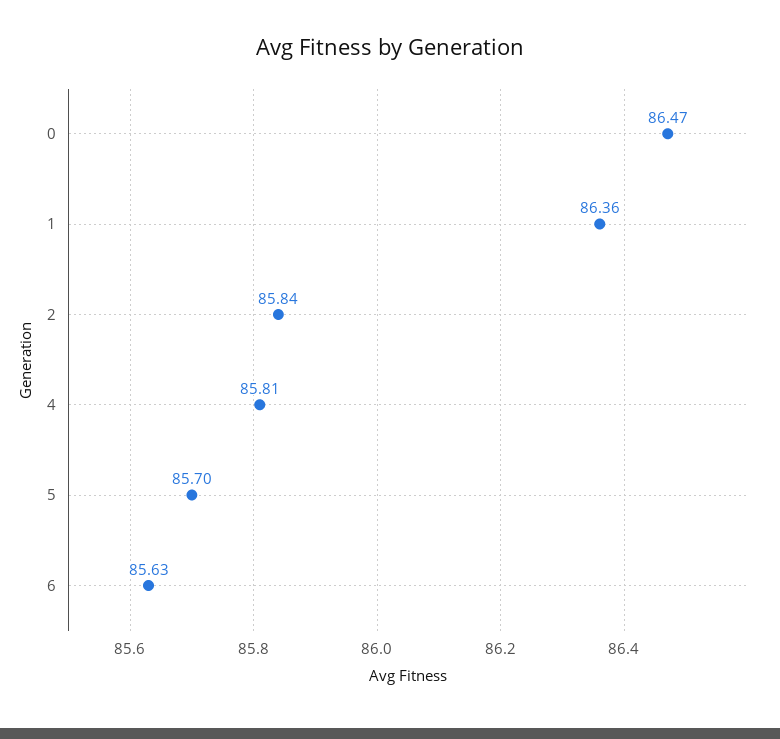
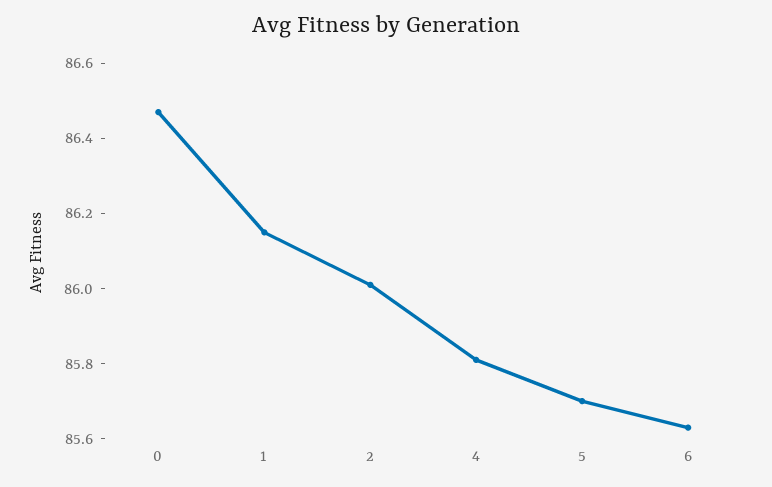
  {
    "0": 86.47,
-   "1": 86.36,
+   "1": 86.15,
-   "2": 85.84,
+   "2": 86,
    "4": 85.81,
    "5": 85.7,
    "6": 85.63
  }

